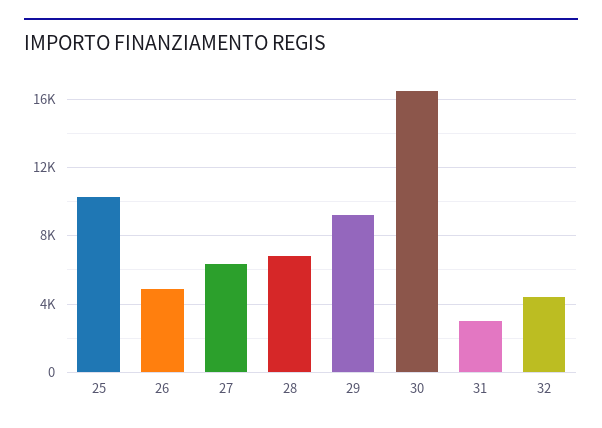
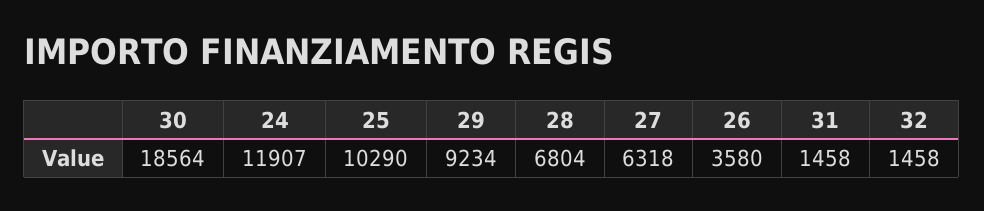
  {
    "25": 10290,
-   "26": 5000,
+   "26": 3580,
    "27": 6318,
    "28": 6804,
    "29": 9234,
-   "30": 16500,
+   "30": 18564,
-   "31": 3000,
+   "31": 1458,
-   "32": 4500
+   "32": 1458,
+   "24": 11907
  }

